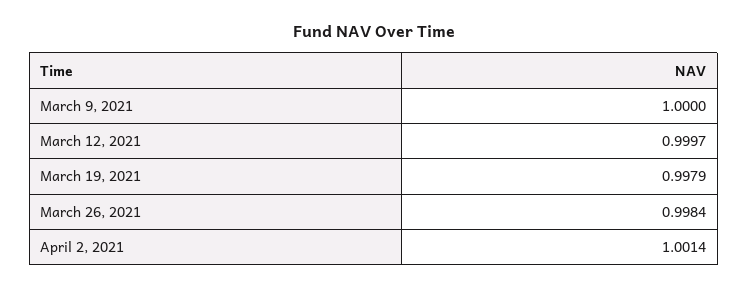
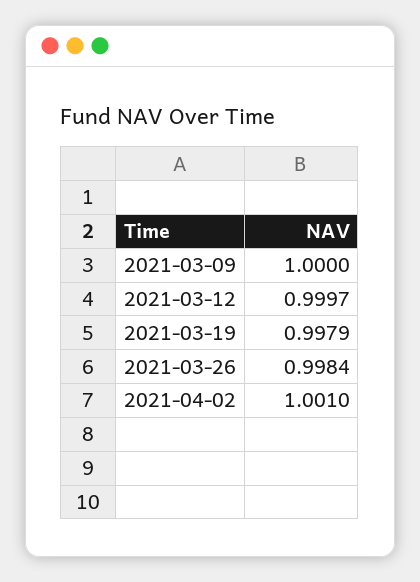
  {
    "March 9, 2021": 1,
    "March 12, 2021": 0.9997,
    "March 19, 2021": 0.9979,
    "March 26, 2021": 0.9984,
-   "April 2, 2021": 1.0014
+   "April 2, 2021": 1.001
  }

